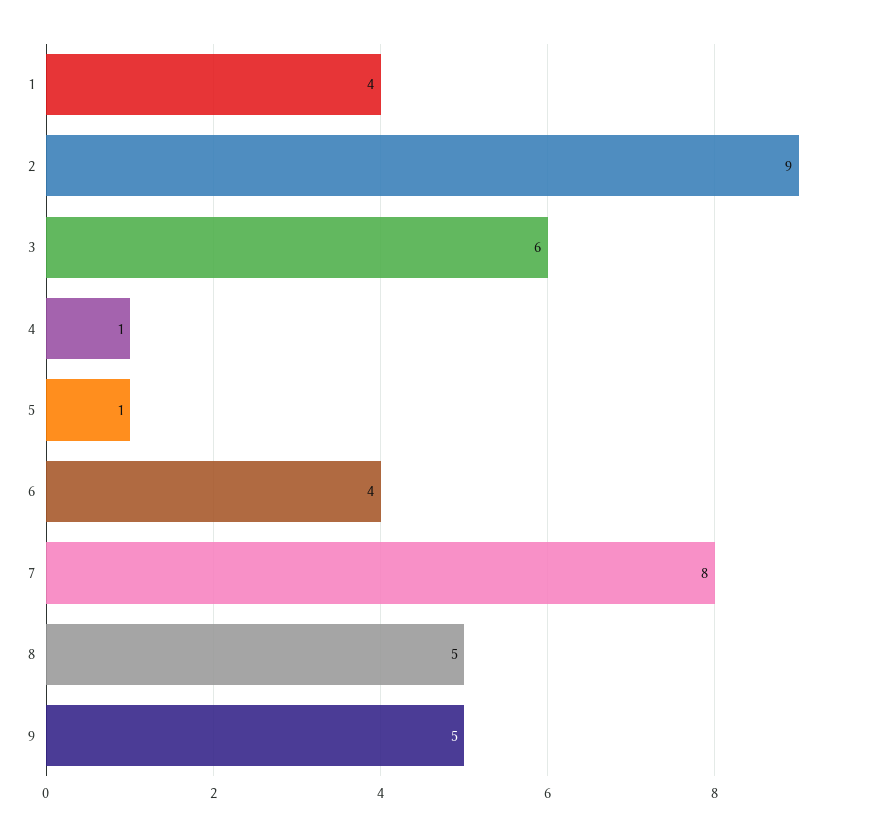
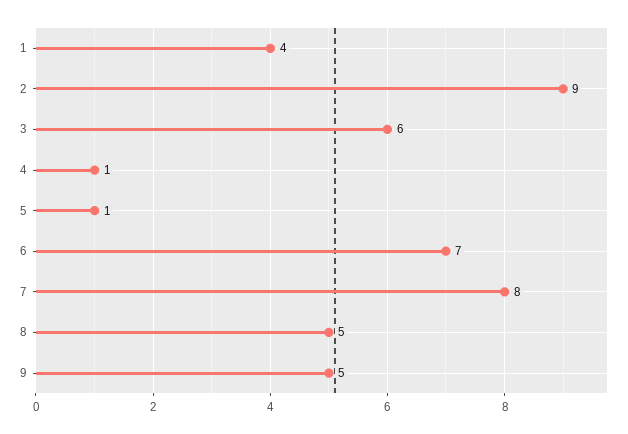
  {
    "1": 4,
    "2": 9,
    "3": 6,
    "4": 1,
    "5": 1,
-   "6": 4,
+   "6": 7,
    "7": 8,
    "8": 5,
    "9": 5
  }

